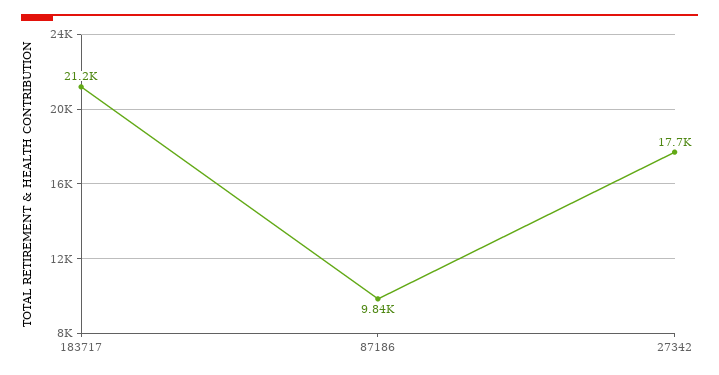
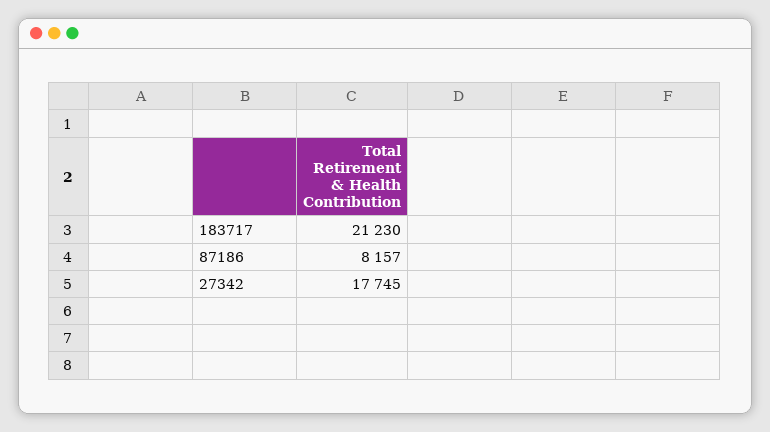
  {
    "183717": 21230,
-   "87186": 9840,
+   "87186": 8157,
    "27342": 17745
  }

